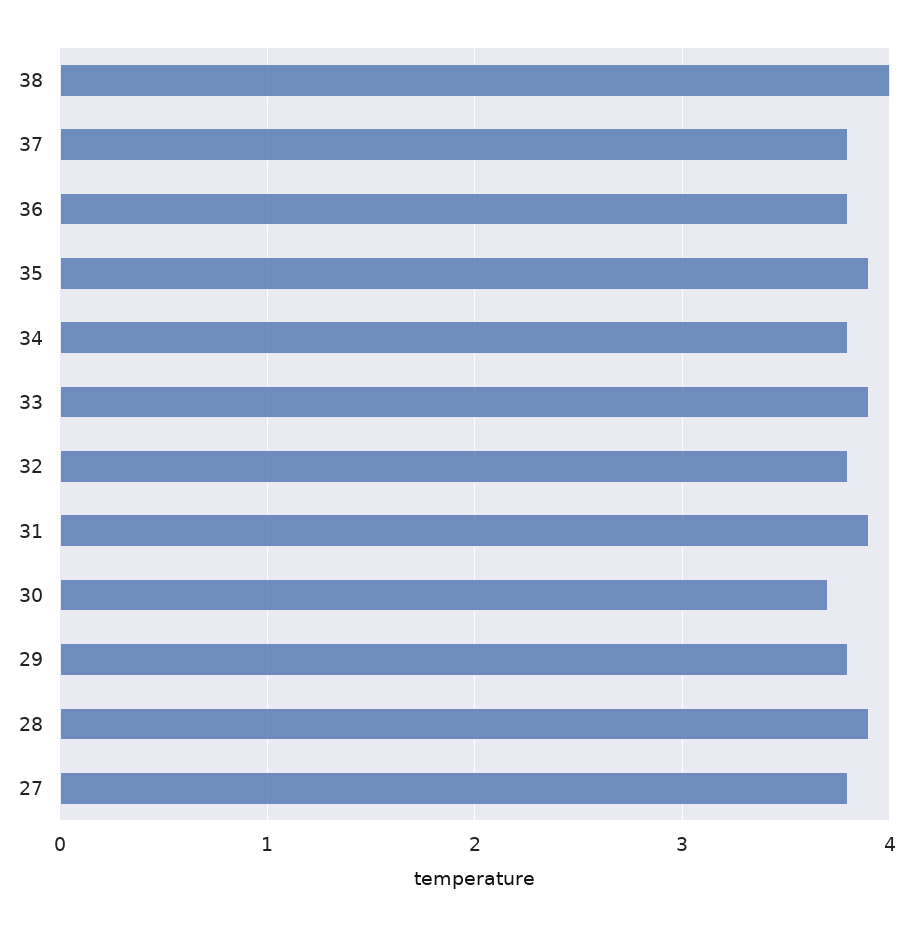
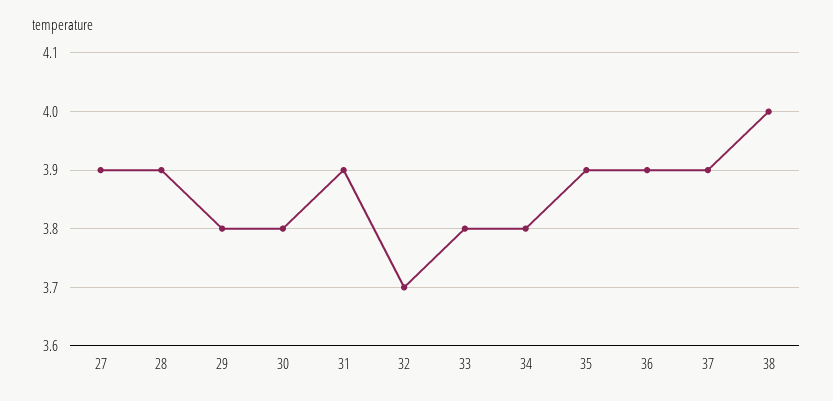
  {
    "38": 4,
-   "37": 3.8,
+   "37": 3.9,
-   "36": 3.8,
+   "36": 3.9,
    "35": 3.9,
    "34": 3.8,
-   "33": 3.9,
+   "33": 3.8,
-   "32": 3.8,
+   "32": 3.7,
    "31": 3.9,
-   "30": 3.7,
+   "30": 3.8,
    "29": 3.8,
    "28": 3.9,
-   "27": 3.8
+   "27": 3.9
  }

